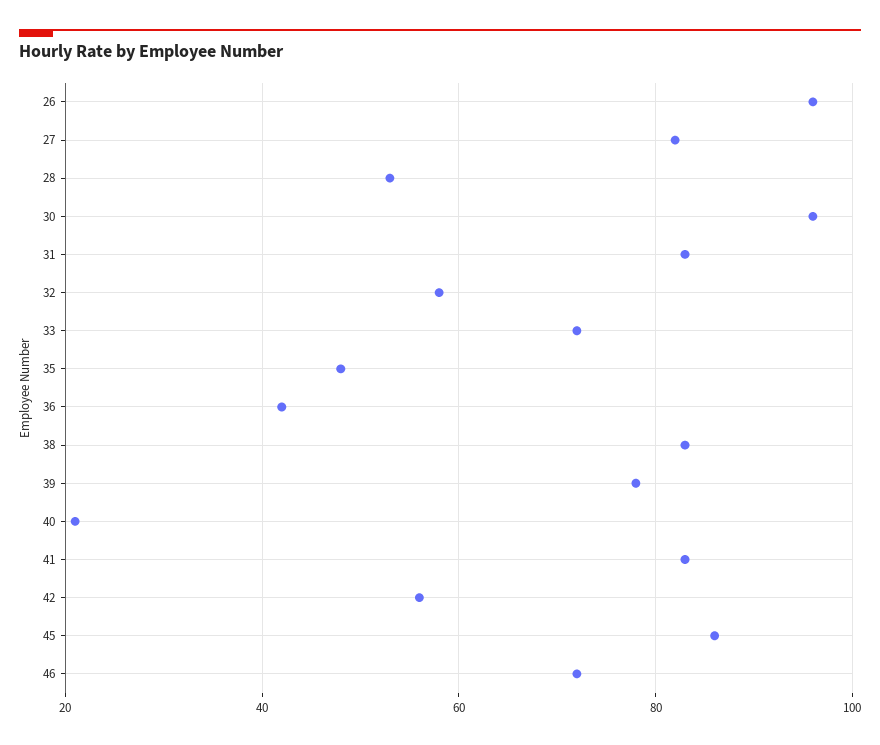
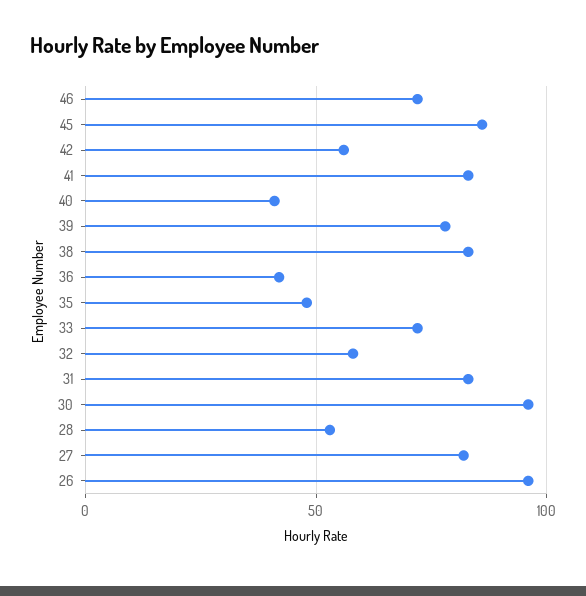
  {
    "26": 95,
    "27": 80,
    "28": 55,
    "30": 95,
    "31": 85,
    "32": 60,
    "33": 70,
    "35": 50,
    "36": 40,
    "38": 85,
    "39": 80,
-   "40": 20,
+   "40": 40,
    "41": 85,
    "42": 55,
    "45": 85,
    "46": 70
  }

